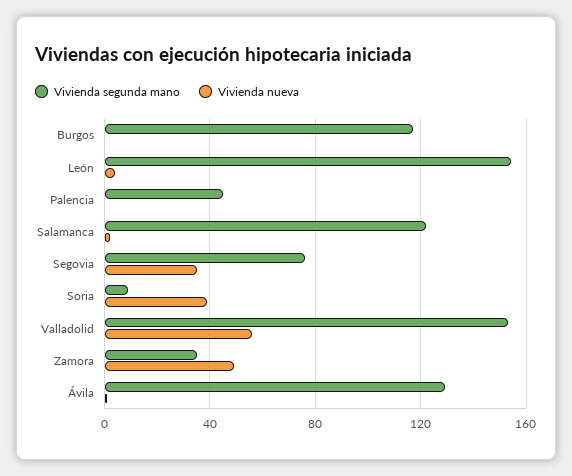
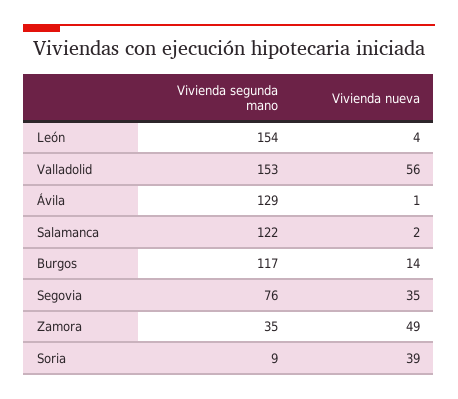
  {
    "Vivienda segunda mano": {
      "Burgos": 117,
      "León": 154,
-     "Palencia": 45,
      "Salamanca": 122,
      "Segovia": 76,
      "Soria": 9,
      "Valladolid": 153,
      "Zamora": 35,
      "Ávila": 129
    },
    "Vivienda nueva": {
-     "Burgos": 0,
+     "Burgos": 14,
      "León": 4,
-     "Palencia": 0,
      "Salamanca": 2,
      "Segovia": 35,
      "Soria": 39,
      "Valladolid": 56,
      "Zamora": 49,
      "Ávila": 1
    }
  }

